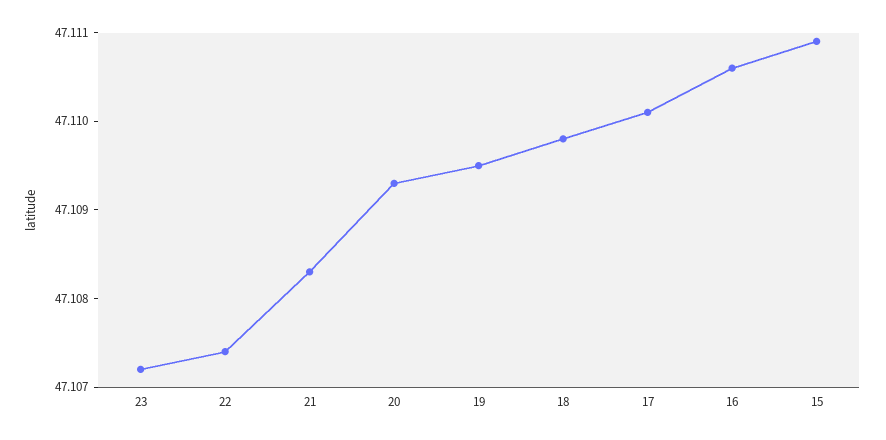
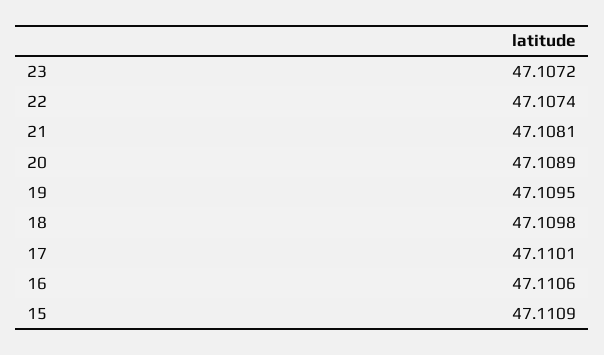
  {
    "23": 47.1072,
    "22": 47.1074,
-   "21": 47.1083,
+   "21": 47.1081,
-   "20": 47.1093,
+   "20": 47.1089,
    "19": 47.1095,
    "18": 47.1098,
    "17": 47.1101,
    "16": 47.1106,
    "15": 47.1109
  }

